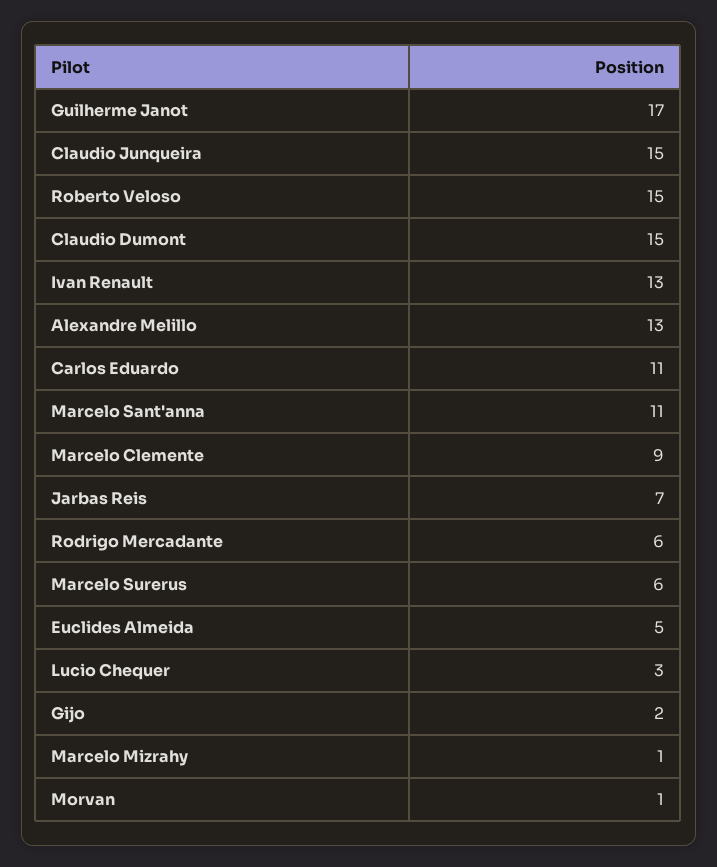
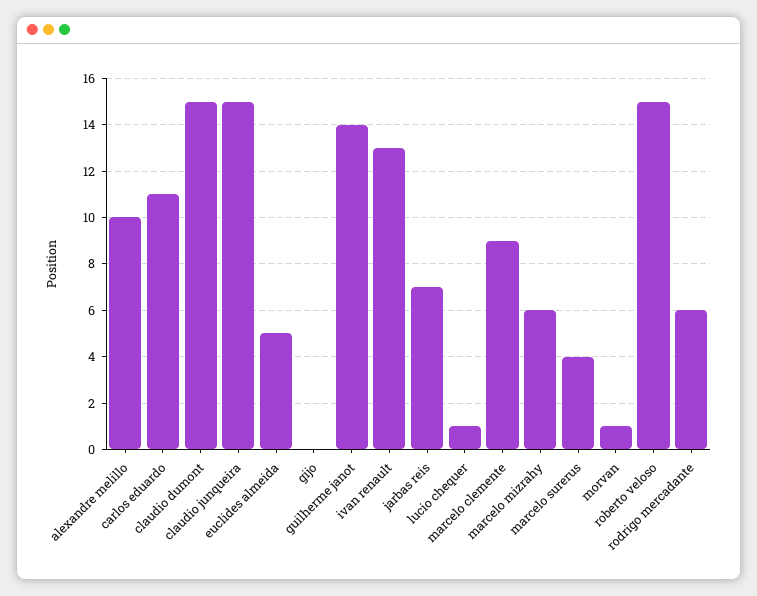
  {
-   "Guilherme Janot": 17,
+   "Guilherme Janot": 14,
    "Claudio Junqueira": 15,
    "Roberto Veloso": 15,
    "Claudio Dumont": 15,
    "Ivan Renault": 13,
-   "Alexandre Melillo": 13,
+   "Alexandre Melillo": 10,
    "Carlos Eduardo": 11,
-   "Marcelo Sant'anna": 11,
    "Marcelo Clemente": 9,
    "Jarbas Reis": 7,
    "Rodrigo Mercadante": 6,
-   "Marcelo Surerus": 6,
+   "Marcelo Surerus": 4,
    "Euclides Almeida": 5,
-   "Lucio Chequer": 3,
+   "Lucio Chequer": 1,
-   "Gijo": 2,
+   "Gijo": 0,
-   "Marcelo Mizrahy": 1,
+   "Marcelo Mizrahy": 6,
    "Morvan": 1
  }

